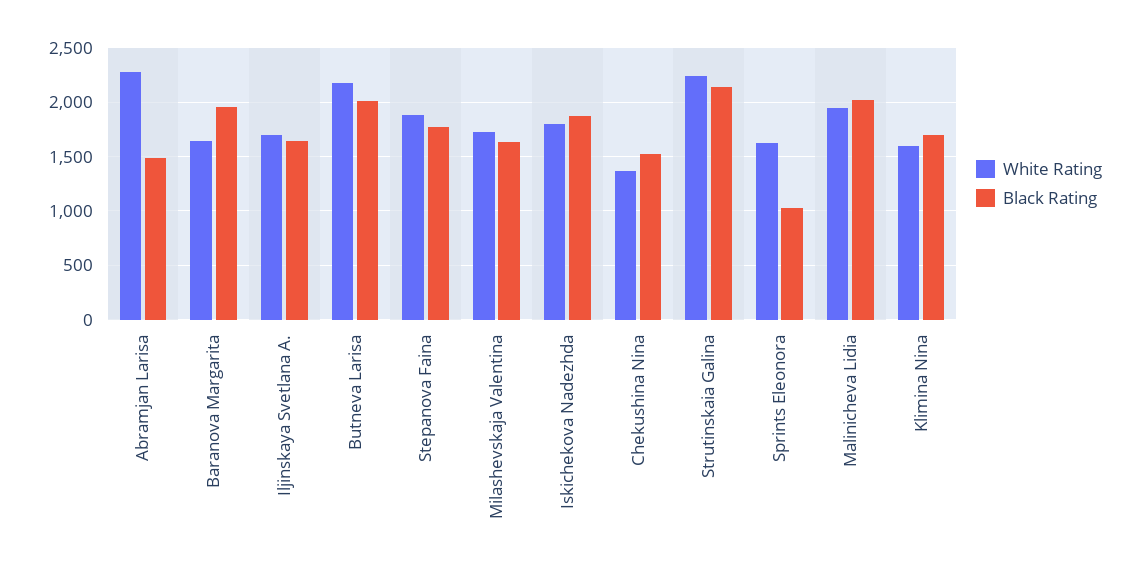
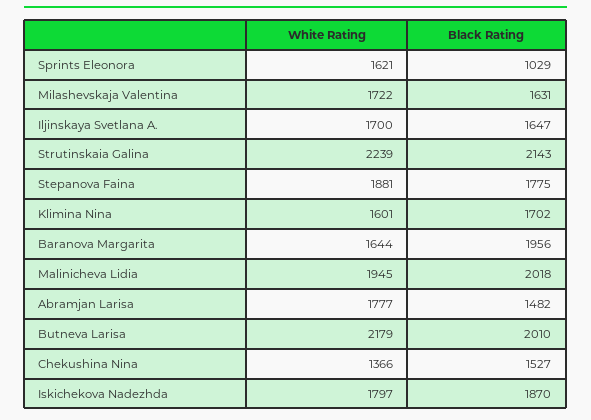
  {
    "White Rating": {
-     "Abramjan Larisa": 2300,
+     "Abramjan Larisa": 1777,
      "Baranova Margarita": 1644,
      "Iljinskaya Svetlana A.": 1700,
      "Butneva Larisa": 2179,
      "Stepanova Faina": 1881,
      "Milashevskaja Valentina": 1722,
      "Iskichekova Nadezhda": 1797,
      "Chekushina Nina": 1366,
      "Strutinskaia Galina": 2239,
      "Sprints Eleonora": 1621,
      "Malinicheva Lidia": 1945,
      "Klimina Nina": 1601
    },
    "Black Rating": {
      "Abramjan Larisa": 1482,
      "Baranova Margarita": 1956,
      "Iljinskaya Svetlana A.": 1647,
      "Butneva Larisa": 2010,
      "Stepanova Faina": 1775,
      "Milashevskaja Valentina": 1631,
      "Iskichekova Nadezhda": 1870,
      "Chekushina Nina": 1527,
      "Strutinskaia Galina": 2143,
      "Sprints Eleonora": 1029,
      "Malinicheva Lidia": 2018,
      "Klimina Nina": 1702
    }
  }

